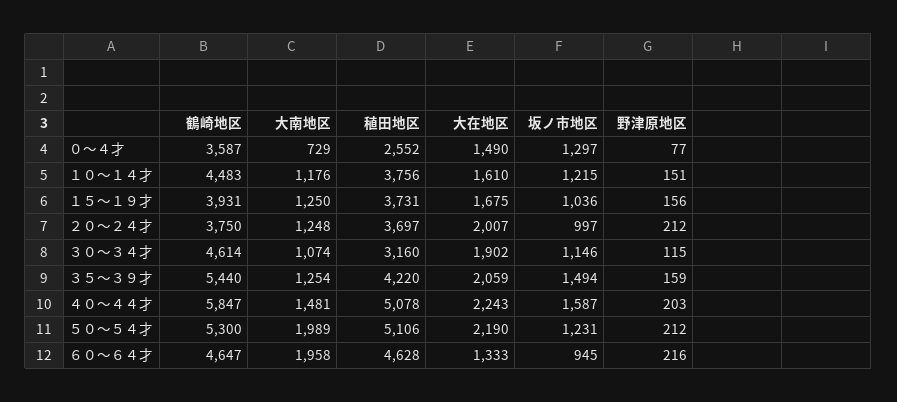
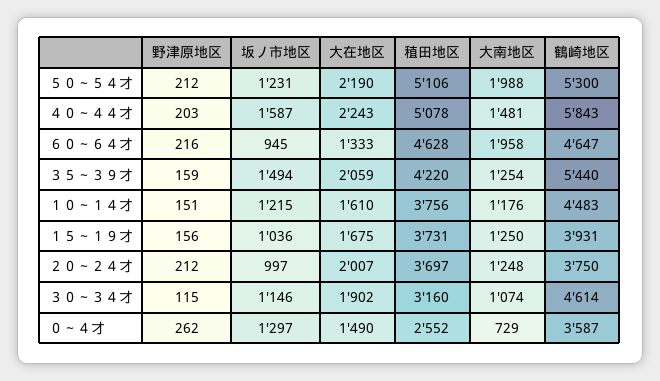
  {
    "鶴崎地区": {
      "０～４才": 3587,
      "１０～１４才": 4483,
      "１５～１９才": 3931,
      "２０～２４才": 3750,
      "３０～３４才": 4614,
      "３５～３９才": 5440,
-     "４０～４４才": 5847,
+     "４０～４４才": 5843,
      "５０～５４才": 5300,
      "６０～６４才": 4647
    },
    "大南地区": {
      "０～４才": 729,
      "１０～１４才": 1176,
      "１５～１９才": 1250,
      "２０～２４才": 1248,
      "３０～３４才": 1074,
      "３５～３９才": 1254,
      "４０～４４才": 1481,
-     "５０～５４才": 1989,
+     "５０～５４才": 1988,
      "６０～６４才": 1958
    },
    "稙田地区": {
      "０～４才": 2552,
      "１０～１４才": 3756,
      "１５～１９才": 3731,
      "２０～２４才": 3697,
      "３０～３４才": 3160,
      "３５～３９才": 4220,
      "４０～４４才": 5078,
      "５０～５４才": 5106,
      "６０～６４才": 4628
    },
    "大在地区": {
      "０～４才": 1490,
      "１０～１４才": 1610,
      "１５～１９才": 1675,
      "２０～２４才": 2007,
      "３０～３４才": 1902,
      "３５～３９才": 2059,
      "４０～４４才": 2243,
      "５０～５４才": 2190,
      "６０～６４才": 1333
    },
    "坂ノ市地区": {
      "０～４才": 1297,
      "１０～１４才": 1215,
      "１５～１９才": 1036,
      "２０～２４才": 997,
      "３０～３４才": 1146,
      "３５～３９才": 1494,
      "４０～４４才": 1587,
      "５０～５４才": 1231,
      "６０～６４才": 945
    },
    "野津原地区": {
-     "０～４才": 77,
+     "０～４才": 262,
      "１０～１４才": 151,
      "１５～１９才": 156,
      "２０～２４才": 212,
      "３０～３４才": 115,
      "３５～３９才": 159,
      "４０～４４才": 203,
      "５０～５４才": 212,
      "６０～６４才": 216
    }
  }

